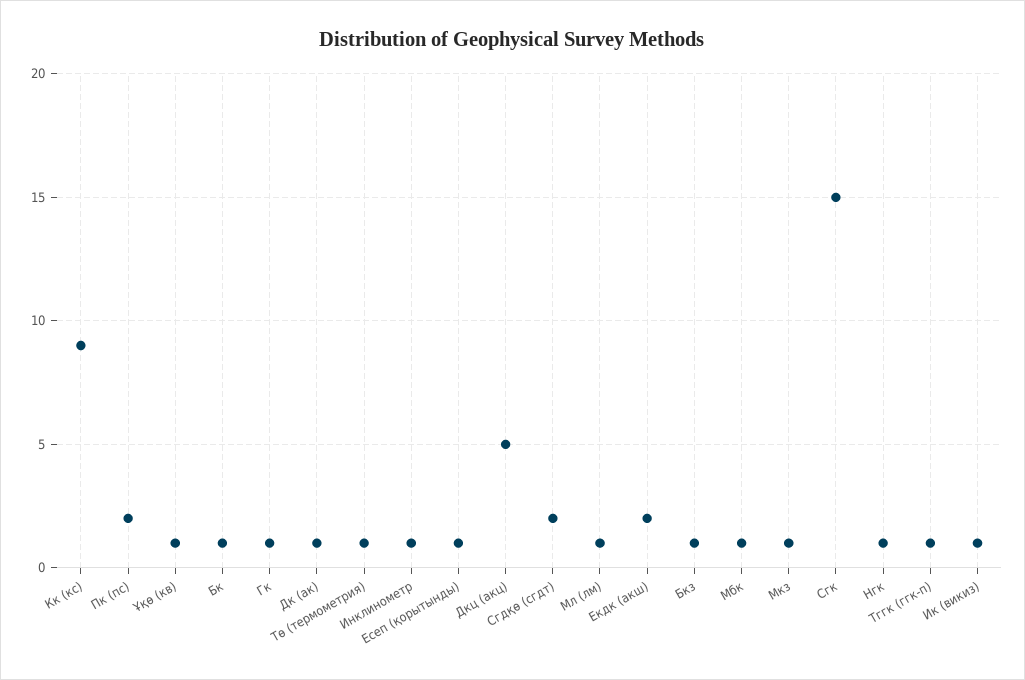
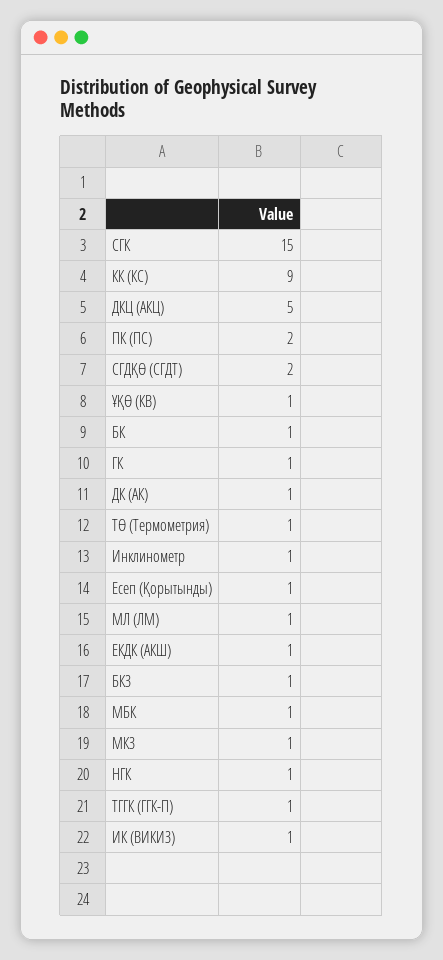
  {
    "Кк (кс)": 9,
    "Пк (пс)": 2,
    "Ұқө (кв)": 1,
    "Бк": 1,
    "Гк": 1,
    "Дк (ак)": 1,
    "Тө (термометрия)": 1,
    "Инклинометр": 1,
    "Есеп (қорытынды)": 1,
    "Дкц (акц)": 5,
    "Сгдқө (сгдт)": 2,
    "Мл (лм)": 1,
-   "Екдк (акш)": 2,
+   "Екдк (акш)": 1,
    "Бкз": 1,
    "Мбк": 1,
    "Мкз": 1,
    "Сгк": 15,
    "Нгк": 1,
    "Тггк (ггк-п)": 1,
    "Ик (викиз)": 1
  }

